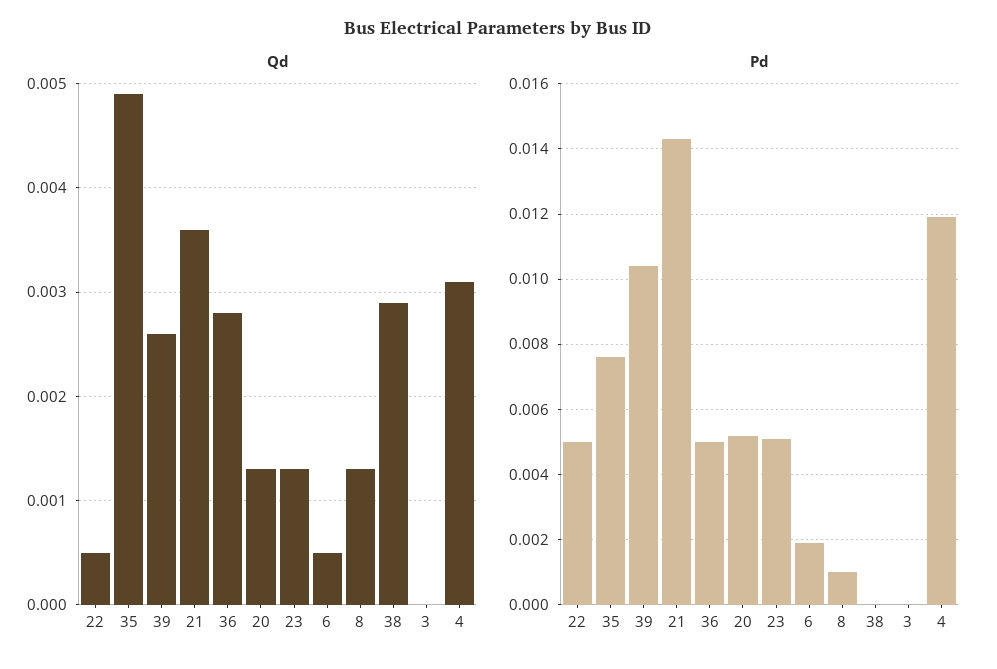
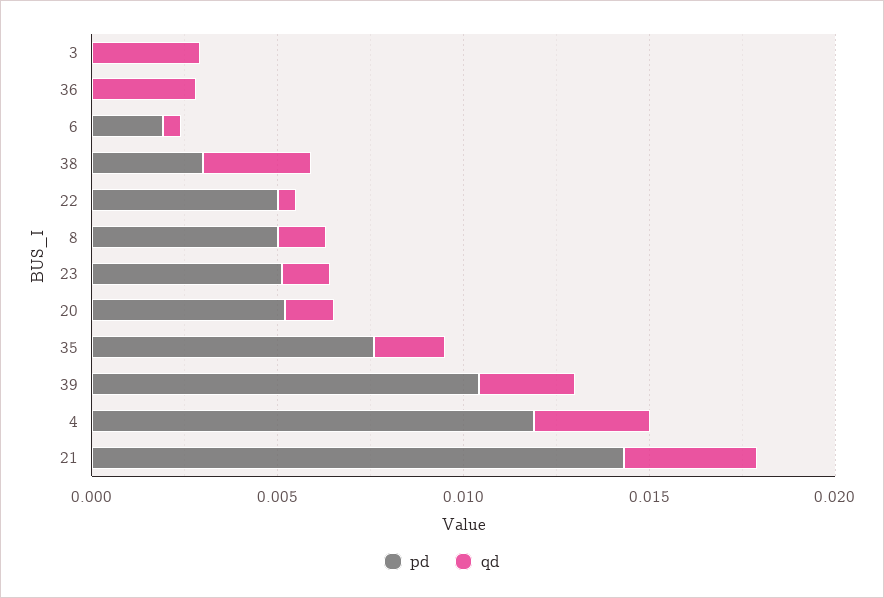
  {
    "Qd": {
      "22": 0.0005,
-     "35": 0.0049,
+     "35": 0.002,
      "39": 0.0026,
      "21": 0.0036,
      "36": 0.0028,
      "20": 0.0013,
      "23": 0.0013,
      "6": 0.0005,
      "8": 0.0013,
      "38": 0.0029,
-     "3": 0,
+     "3": 0.003,
      "4": 0.0031
    },
    "Pd": {
      "22": 0.005,
      "35": 0.0075,
      "39": 0.0105,
      "21": 0.0145,
-     "36": 0.005,
+     "36": 0,
      "20": 0.005,
      "23": 0.005,
      "6": 0.002,
-     "8": 0.001,
+     "8": 0.005,
-     "38": 0,
+     "38": 0.003,
      "3": 0,
      "4": 0.012
    }
  }

